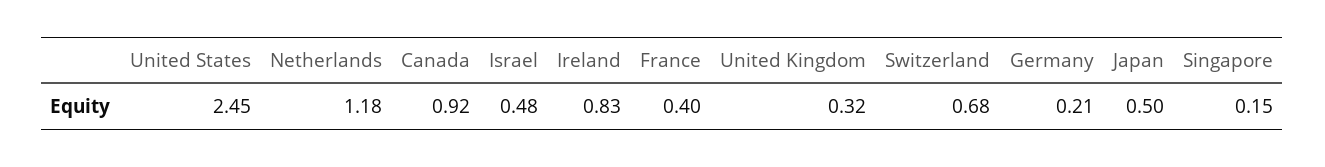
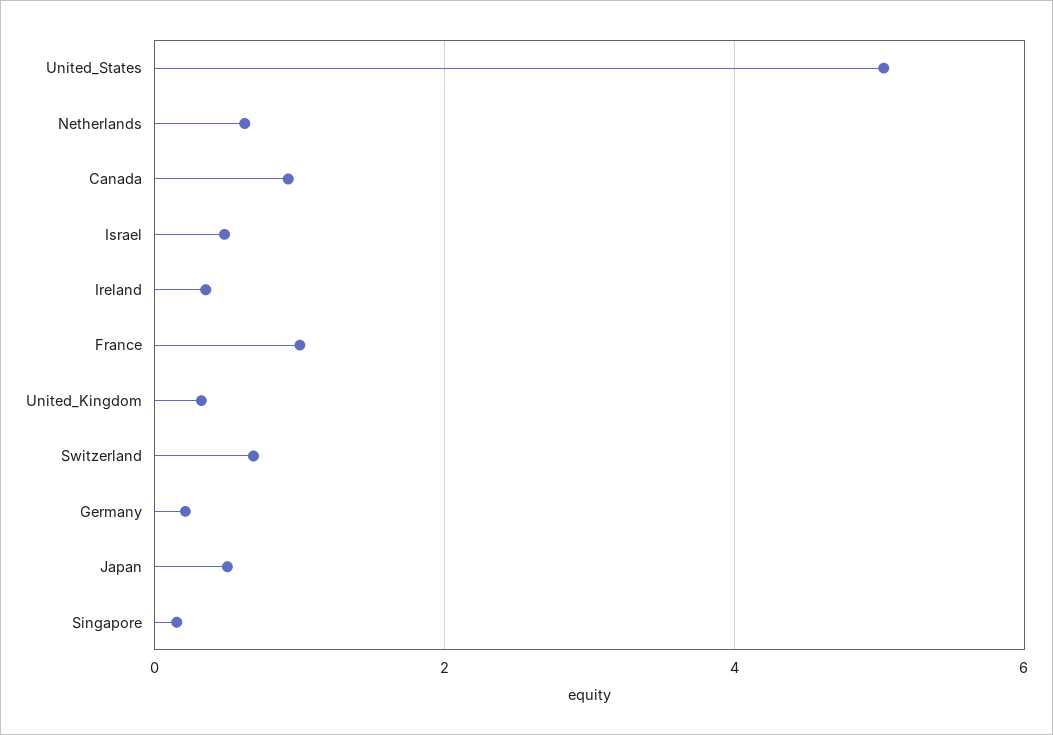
  {
-   "United States": 2.45,
+   "United States": 5,
-   "Netherlands": 1.18,
+   "Netherlands": 0.6,
    "Canada": 0.92,
    "Israel": 0.48,
-   "Ireland": 0.83,
+   "Ireland": 0.4,
-   "France": 0.4,
+   "France": 1,
    "United Kingdom": 0.32,
    "Switzerland": 0.68,
    "Germany": 0.21,
    "Japan": 0.5,
    "Singapore": 0.15
  }

